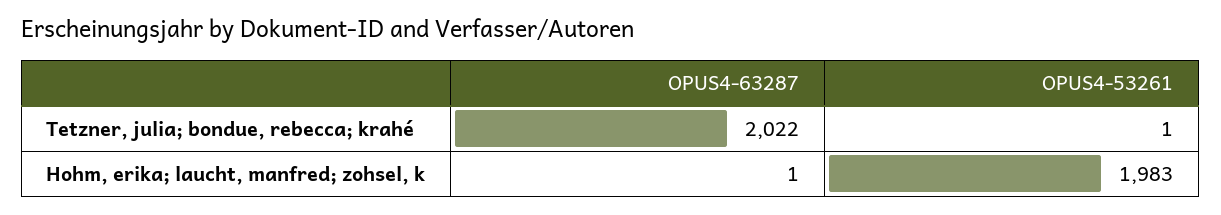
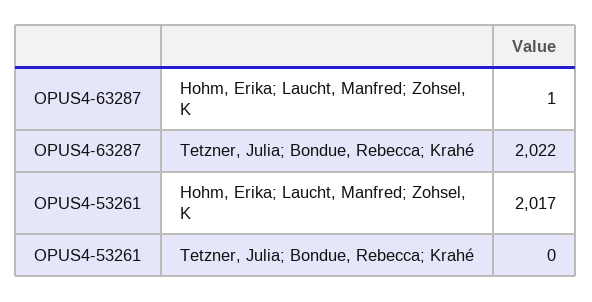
  {
    "OPUS4-63287": {
      "Tetzner, julia; bondue, rebecca; krahé": 2022,
      "Hohm, erika; laucht, manfred; zohsel, k": 1
    },
    "OPUS4-53261": {
-     "Tetzner, julia; bondue, rebecca; krahé": 1,
+     "Tetzner, julia; bondue, rebecca; krahé": 0,
-     "Hohm, erika; laucht, manfred; zohsel, k": 1983
+     "Hohm, erika; laucht, manfred; zohsel, k": 2017
    }
  }

